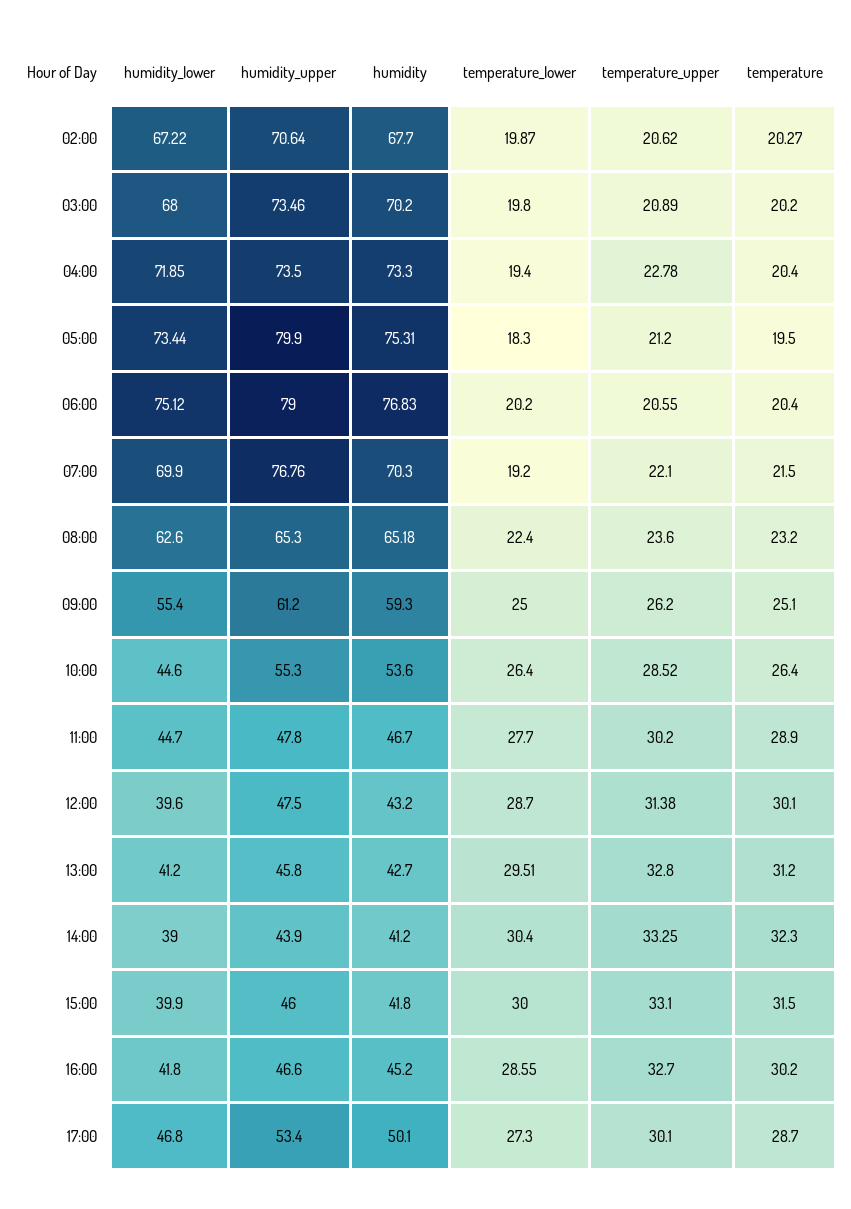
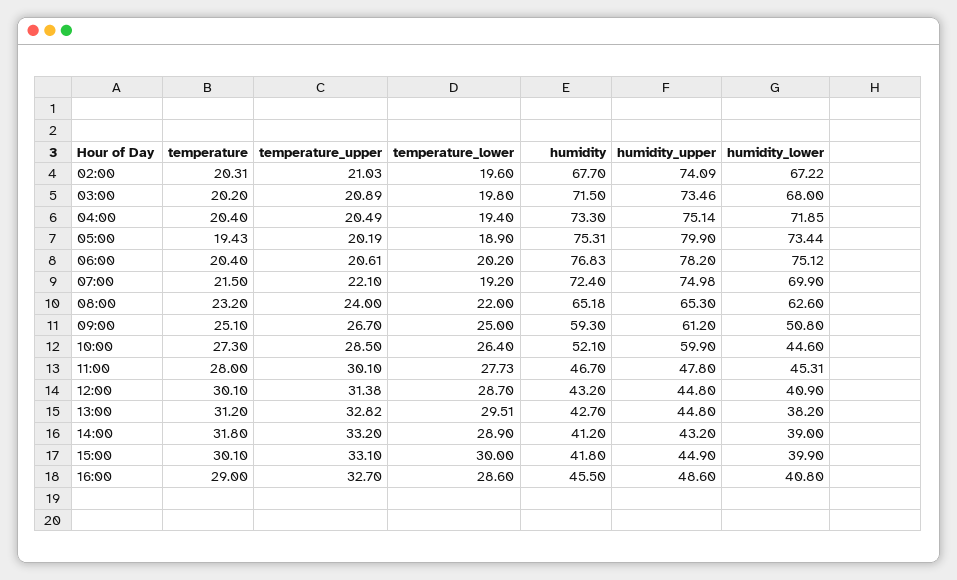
  {
    "humidity_lower": {
      "02:00": 67.22,
      "03:00": 68,
      "04:00": 71.85,
      "05:00": 73.44,
      "06:00": 75.12,
      "07:00": 69.9,
      "08:00": 62.6,
-     "09:00": 55.4,
+     "09:00": 50.8,
      "10:00": 44.6,
-     "11:00": 44.7,
+     "11:00": 45.31,
-     "12:00": 39.6,
+     "12:00": 40.9,
-     "13:00": 41.2,
+     "13:00": 38.2,
      "14:00": 39,
      "15:00": 39.9,
-     "16:00": 41.8,
+     "16:00": 40.8
-     "17:00": 46.8
    },
    "humidity_upper": {
-     "02:00": 70.64,
+     "02:00": 74.09,
      "03:00": 73.46,
-     "04:00": 73.5,
+     "04:00": 75.14,
      "05:00": 79.9,
-     "06:00": 79,
+     "06:00": 78.2,
-     "07:00": 76.76,
+     "07:00": 74.98,
      "08:00": 65.3,
      "09:00": 61.2,
-     "10:00": 55.3,
+     "10:00": 59.9,
      "11:00": 47.8,
-     "12:00": 47.5,
+     "12:00": 44.8,
-     "13:00": 45.8,
+     "13:00": 44.8,
-     "14:00": 43.9,
+     "14:00": 43.2,
-     "15:00": 46,
+     "15:00": 44.9,
-     "16:00": 46.6,
+     "16:00": 48.6
-     "17:00": 53.4
    },
    "humidity": {
      "02:00": 67.7,
-     "03:00": 70.2,
+     "03:00": 71.5,
      "04:00": 73.3,
      "05:00": 75.31,
      "06:00": 76.83,
-     "07:00": 70.3,
+     "07:00": 72.4,
      "08:00": 65.18,
      "09:00": 59.3,
-     "10:00": 53.6,
+     "10:00": 52.1,
      "11:00": 46.7,
      "12:00": 43.2,
      "13:00": 42.7,
      "14:00": 41.2,
      "15:00": 41.8,
-     "16:00": 45.2,
+     "16:00": 45.5
-     "17:00": 50.1
    },
    "temperature_lower": {
-     "02:00": 19.87,
+     "02:00": 19.6,
      "03:00": 19.8,
      "04:00": 19.4,
-     "05:00": 18.3,
+     "05:00": 18.9,
      "06:00": 20.2,
      "07:00": 19.2,
-     "08:00": 22.4,
+     "08:00": 22,
      "09:00": 25,
      "10:00": 26.4,
-     "11:00": 27.7,
+     "11:00": 27.73,
      "12:00": 28.7,
      "13:00": 29.51,
-     "14:00": 30.4,
+     "14:00": 28.9,
      "15:00": 30,
-     "16:00": 28.55,
+     "16:00": 28.6
-     "17:00": 27.3
    },
    "temperature_upper": {
-     "02:00": 20.62,
+     "02:00": 21.03,
      "03:00": 20.89,
-     "04:00": 22.78,
+     "04:00": 20.49,
-     "05:00": 21.2,
+     "05:00": 20.19,
-     "06:00": 20.55,
+     "06:00": 20.61,
      "07:00": 22.1,
-     "08:00": 23.6,
+     "08:00": 24,
-     "09:00": 26.2,
+     "09:00": 26.7,
-     "10:00": 28.52,
+     "10:00": 28.5,
-     "11:00": 30.2,
+     "11:00": 30.1,
      "12:00": 31.38,
-     "13:00": 32.8,
+     "13:00": 32.82,
-     "14:00": 33.25,
+     "14:00": 33.2,
      "15:00": 33.1,
-     "16:00": 32.7,
+     "16:00": 32.7
-     "17:00": 30.1
    },
    "temperature": {
-     "02:00": 20.27,
+     "02:00": 20.31,
      "03:00": 20.2,
      "04:00": 20.4,
-     "05:00": 19.5,
+     "05:00": 19.43,
      "06:00": 20.4,
      "07:00": 21.5,
      "08:00": 23.2,
      "09:00": 25.1,
-     "10:00": 26.4,
+     "10:00": 27.3,
-     "11:00": 28.9,
+     "11:00": 28,
      "12:00": 30.1,
      "13:00": 31.2,
-     "14:00": 32.3,
+     "14:00": 31.8,
-     "15:00": 31.5,
+     "15:00": 30.1,
-     "16:00": 30.2,
+     "16:00": 29
-     "17:00": 28.7
    }
  }

